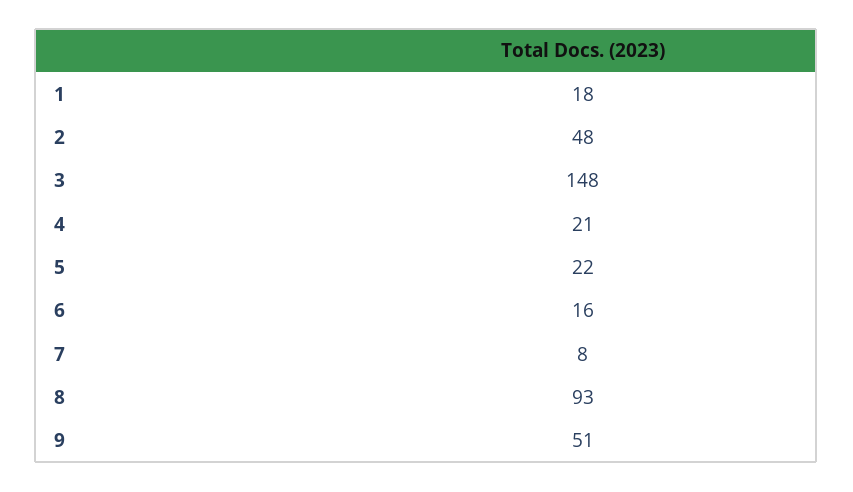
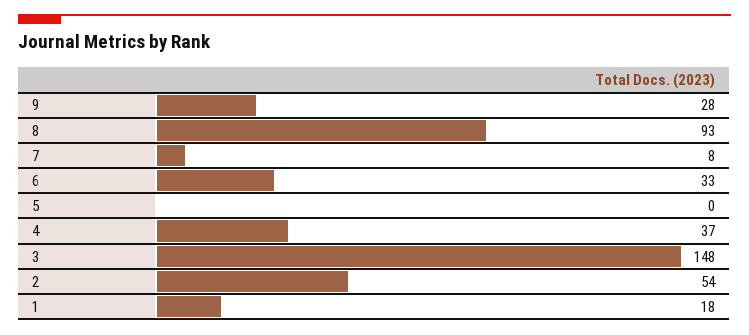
  {
    "1": 18,
-   "2": 48,
+   "2": 54,
    "3": 148,
-   "4": 21,
+   "4": 37,
-   "5": 22,
+   "5": 0,
-   "6": 16,
+   "6": 33,
    "7": 8,
    "8": 93,
-   "9": 51
+   "9": 28
  }

